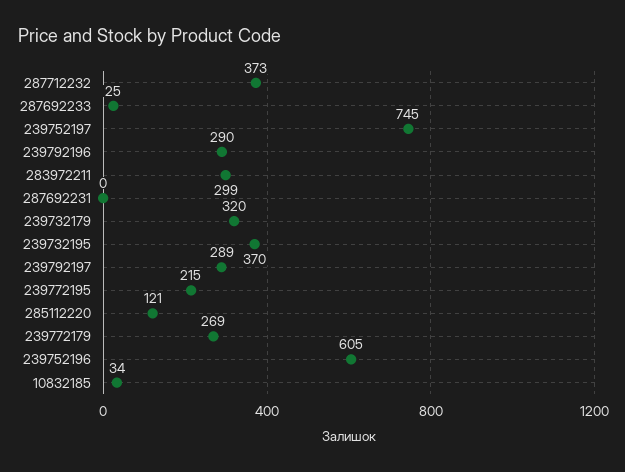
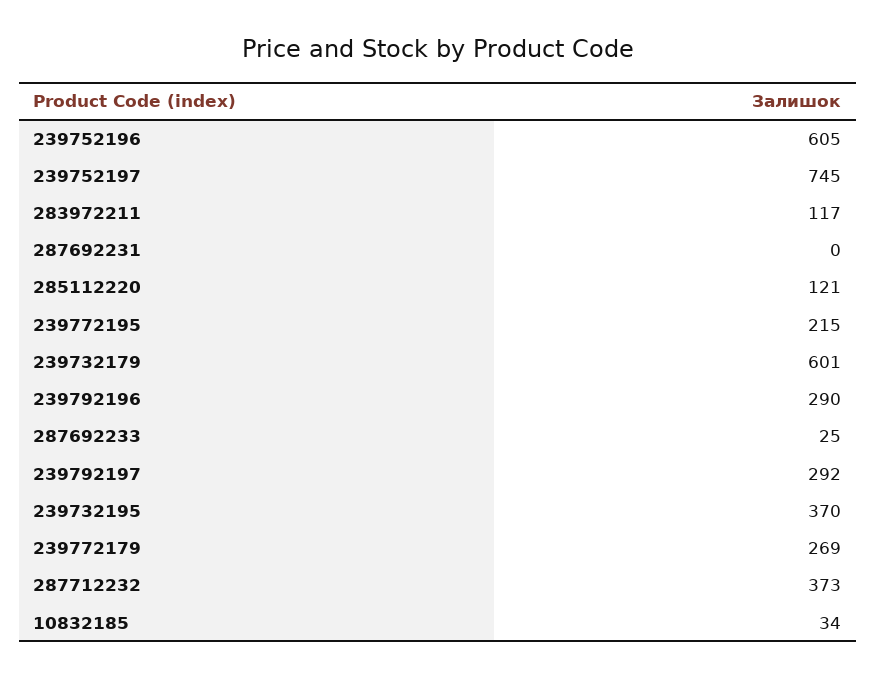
  {
    "287712232": 373,
    "287692233": 25,
    "239752197": 745,
    "239792196": 290,
-   "283972211": 299,
+   "283972211": 117,
    "287692231": 0,
-   "239732179": 320,
+   "239732179": 601,
    "239732195": 370,
-   "239792197": 289,
+   "239792197": 292,
    "239772195": 215,
    "285112220": 121,
    "239772179": 269,
    "239752196": 605,
    "10832185": 34
  }

